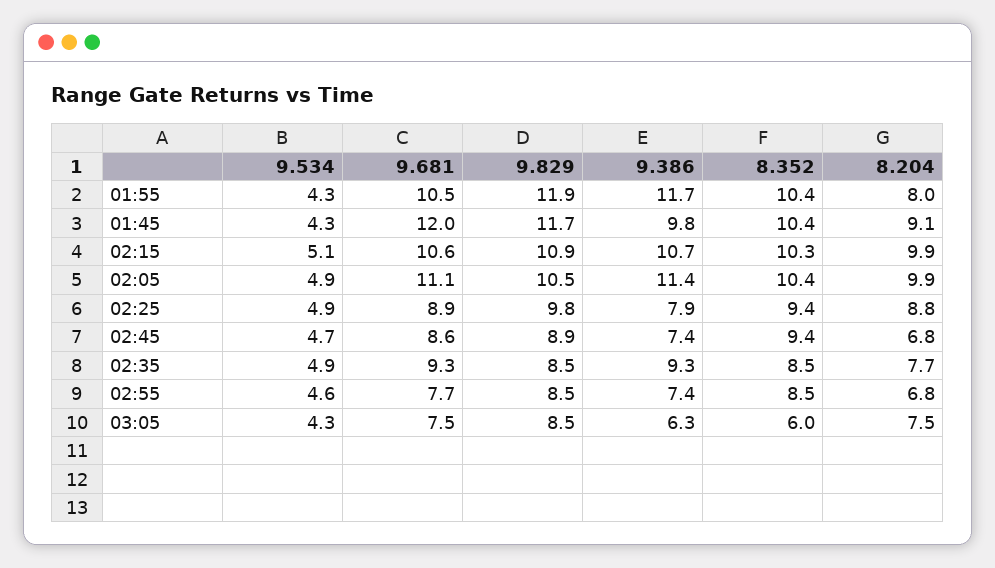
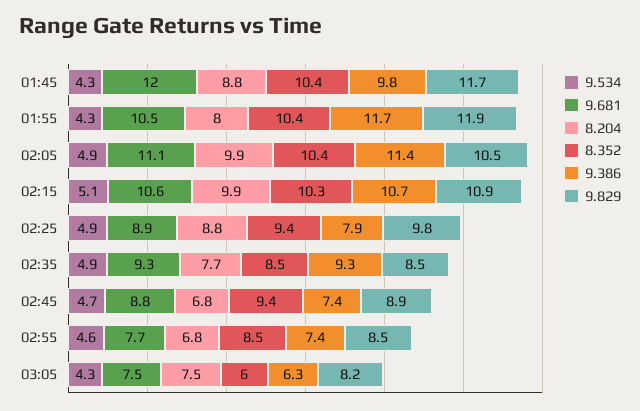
  {
    "9.534": {
      "01:55": 4.3,
      "01:45": 4.3,
      "02:15": 5.1,
      "02:05": 4.9,
      "02:25": 4.9,
      "02:45": 4.7,
      "02:35": 4.9,
      "02:55": 4.6,
      "03:05": 4.3
    },
    "9.681": {
      "01:55": 10.5,
      "01:45": 12,
      "02:15": 10.6,
      "02:05": 11.1,
      "02:25": 8.9,
-     "02:45": 8.6,
+     "02:45": 8.8,
      "02:35": 9.3,
      "02:55": 7.7,
      "03:05": 7.5
    },
    "9.829": {
      "01:55": 11.9,
      "01:45": 11.7,
      "02:15": 10.9,
      "02:05": 10.5,
      "02:25": 9.8,
      "02:45": 8.9,
      "02:35": 8.5,
      "02:55": 8.5,
-     "03:05": 8.5
+     "03:05": 8.2
    },
    "9.386": {
      "01:55": 11.7,
      "01:45": 9.8,
      "02:15": 10.7,
      "02:05": 11.4,
      "02:25": 7.9,
      "02:45": 7.4,
      "02:35": 9.3,
      "02:55": 7.4,
      "03:05": 6.3
    },
    "8.352": {
      "01:55": 10.4,
      "01:45": 10.4,
      "02:15": 10.3,
      "02:05": 10.4,
      "02:25": 9.4,
      "02:45": 9.4,
      "02:35": 8.5,
      "02:55": 8.5,
      "03:05": 6
    },
    "8.204": {
      "01:55": 8,
-     "01:45": 9.1,
+     "01:45": 8.8,
      "02:15": 9.9,
      "02:05": 9.9,
      "02:25": 8.8,
      "02:45": 6.8,
      "02:35": 7.7,
      "02:55": 6.8,
      "03:05": 7.5
    }
  }

